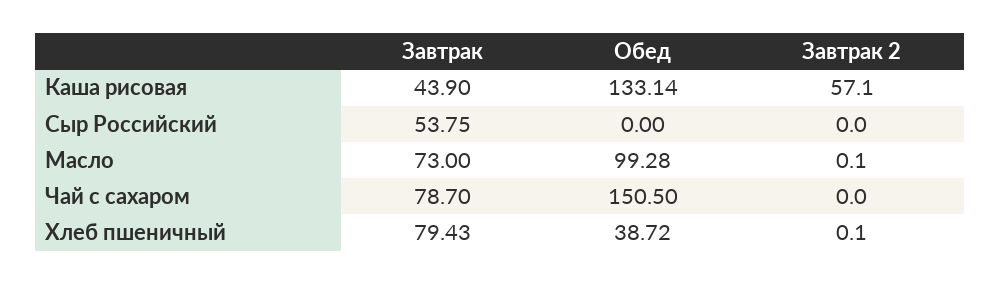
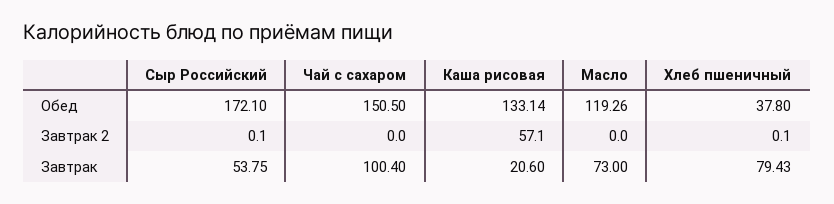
  {
    "Завтрак": {
-     "Каша рисовая": 43.9,
+     "Каша рисовая": 20.6,
      "Сыр Российский": 53.75,
      "Масло": 73,
-     "Чай с сахаром": 78.7,
+     "Чай с сахаром": 100.4,
      "Хлеб пшеничный": 79.43
    },
    "Обед": {
      "Каша рисовая": 133.14,
-     "Сыр Российский": 0,
+     "Сыр Российский": 172.1,
-     "Масло": 99.28,
+     "Масло": 119.26,
      "Чай с сахаром": 150.5,
-     "Хлеб пшеничный": 38.72
+     "Хлеб пшеничный": 37.8
    },
    "Завтрак 2": {
      "Каша рисовая": 57.1,
-     "Сыр Российский": 0,
+     "Сыр Российский": 0.1,
-     "Масло": 0.1,
+     "Масло": 0,
      "Чай с сахаром": 0,
      "Хлеб пшеничный": 0.1
    }
  }

